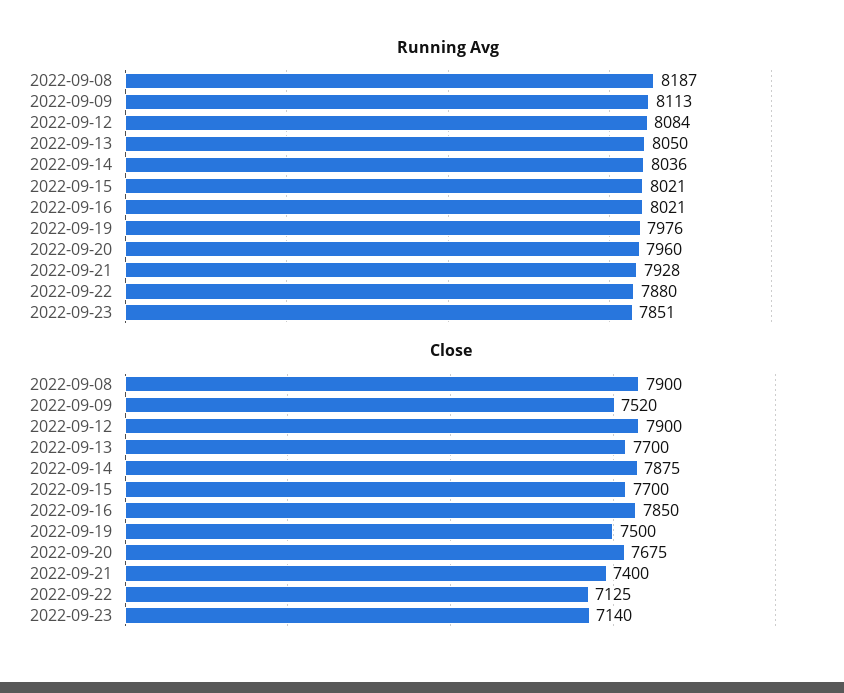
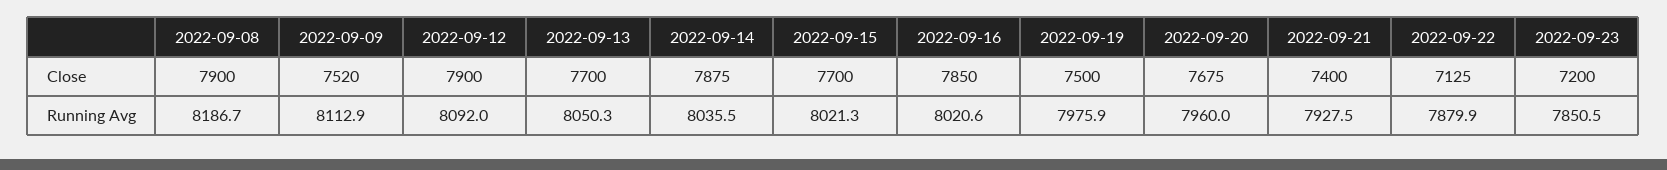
  {
    "Running Avg": {
      "2022-09-08": 8186.7,
      "2022-09-09": 8112.9,
-     "2022-09-12": 8084,
+     "2022-09-12": 8092,
      "2022-09-13": 8050.3,
      "2022-09-14": 8035.5,
      "2022-09-15": 8021.3,
      "2022-09-16": 8020.6,
      "2022-09-19": 7975.9,
      "2022-09-20": 7960,
      "2022-09-21": 7927.5,
      "2022-09-22": 7879.9,
      "2022-09-23": 7850.5
    },
    "Close": {
      "2022-09-08": 7900,
      "2022-09-09": 7520,
      "2022-09-12": 7900,
      "2022-09-13": 7700,
      "2022-09-14": 7875,
      "2022-09-15": 7700,
      "2022-09-16": 7850,
      "2022-09-19": 7500,
      "2022-09-20": 7675,
      "2022-09-21": 7400,
      "2022-09-22": 7125,
-     "2022-09-23": 7140
+     "2022-09-23": 7200
    }
  }

